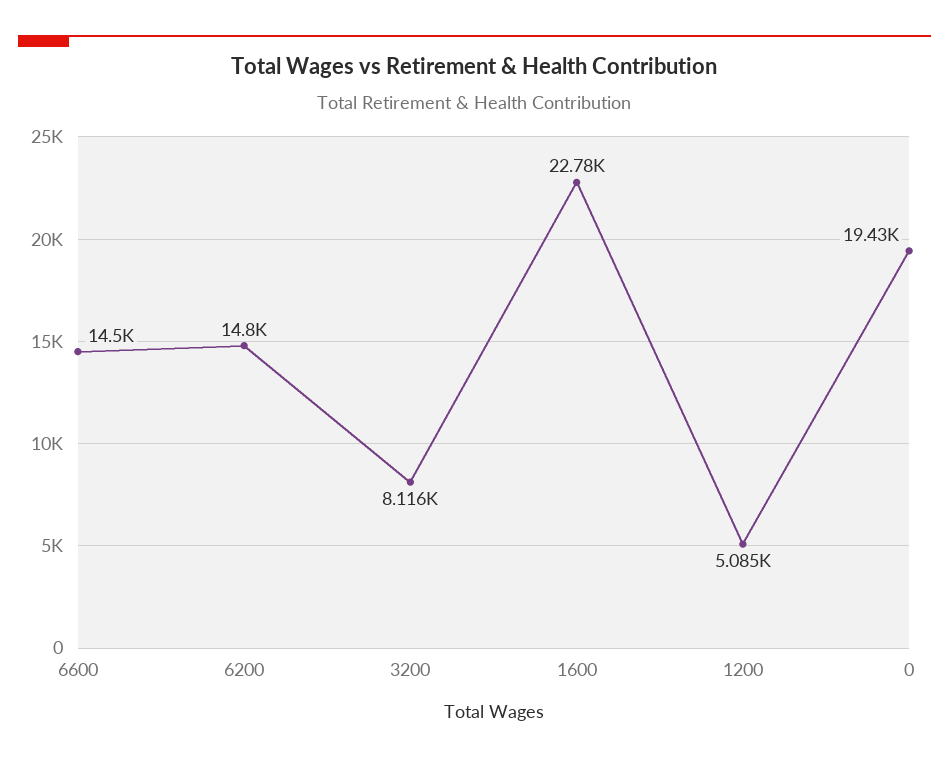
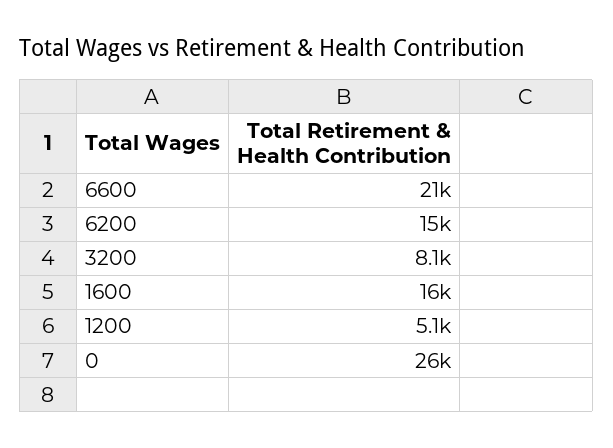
  {
-   "6600": 14500,
+   "6600": 21000,
    "6200": 14800,
    "3200": 8116,
-   "1600": 22780,
+   "1600": 16000,
    "1200": 5085,
-   "0": 19430
+   "0": 26000
  }

